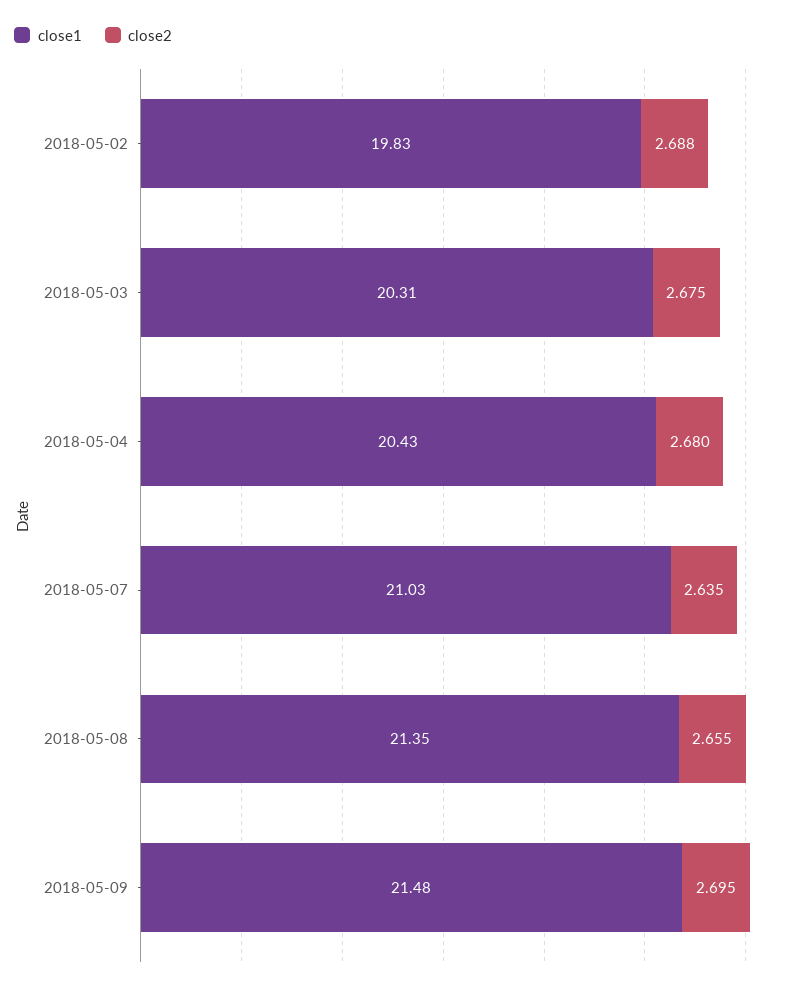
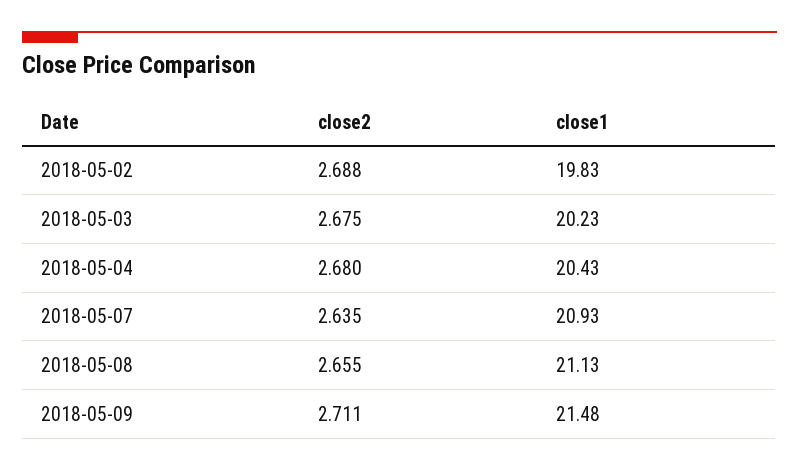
  {
    "close1": {
      "2018-05-02": 19.83,
-     "2018-05-03": 20.31,
+     "2018-05-03": 20.23,
      "2018-05-04": 20.43,
-     "2018-05-07": 21.03,
+     "2018-05-07": 20.93,
-     "2018-05-08": 21.35,
+     "2018-05-08": 21.13,
      "2018-05-09": 21.48
    },
    "close2": {
      "2018-05-02": 2.688,
      "2018-05-03": 2.675,
      "2018-05-04": 2.68,
      "2018-05-07": 2.635,
      "2018-05-08": 2.655,
-     "2018-05-09": 2.695
+     "2018-05-09": 2.711
    }
  }

